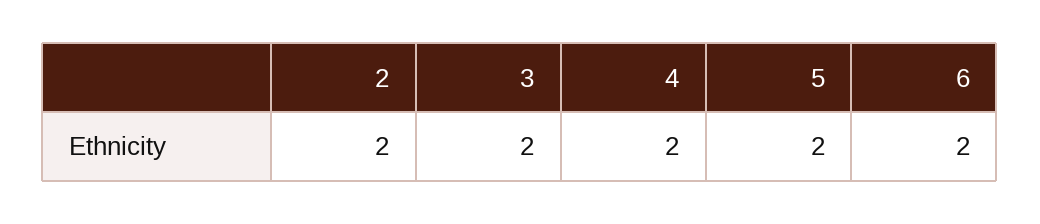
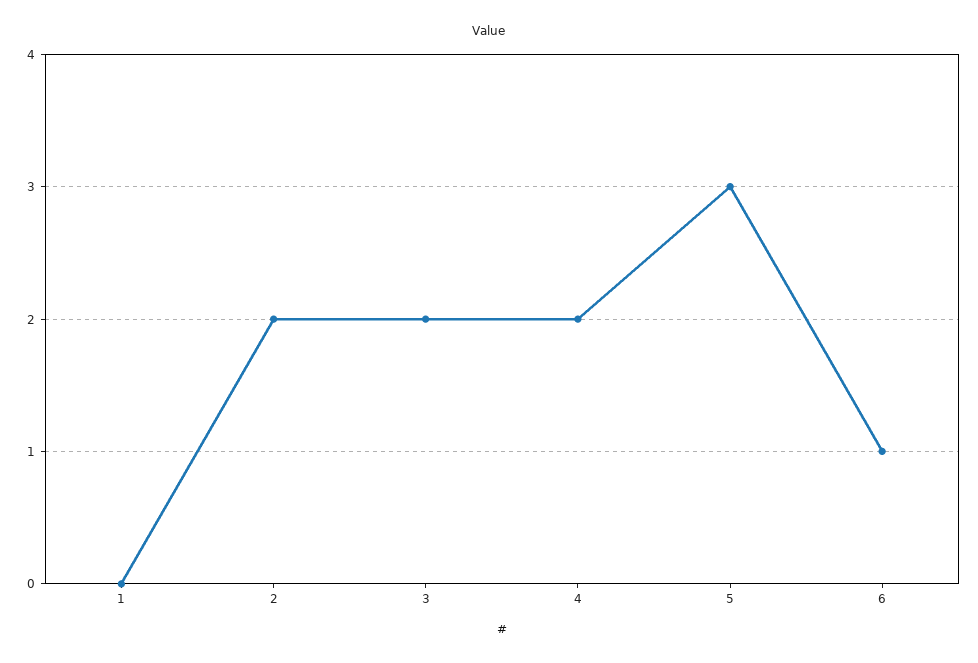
  {
    "2": 2,
    "3": 2,
    "4": 2,
-   "5": 2,
+   "5": 3,
-   "6": 2
+   "6": 1,
+   "1": 0
  }

